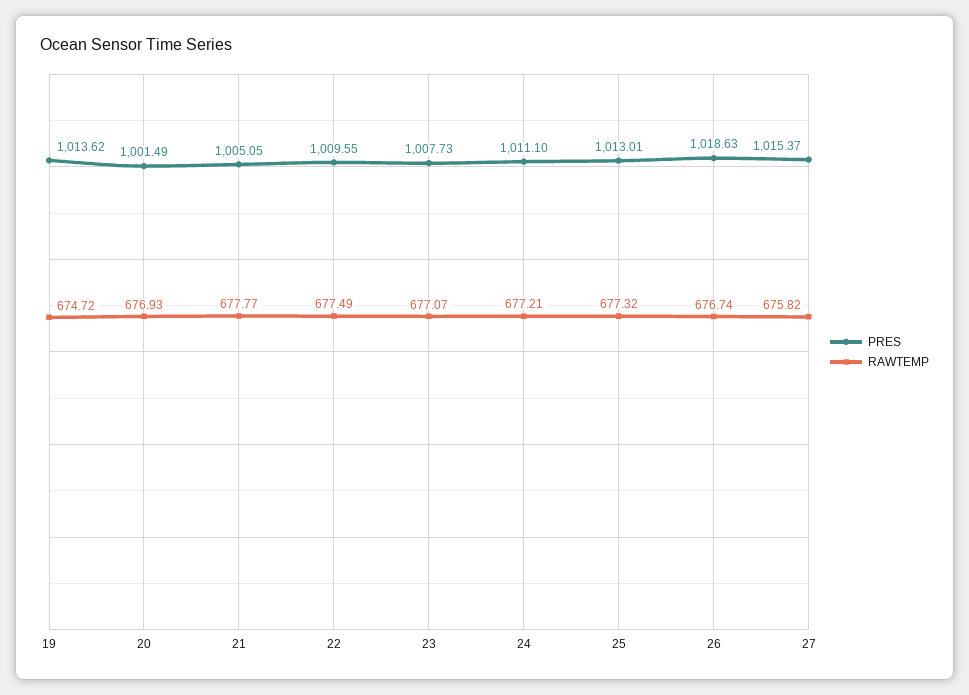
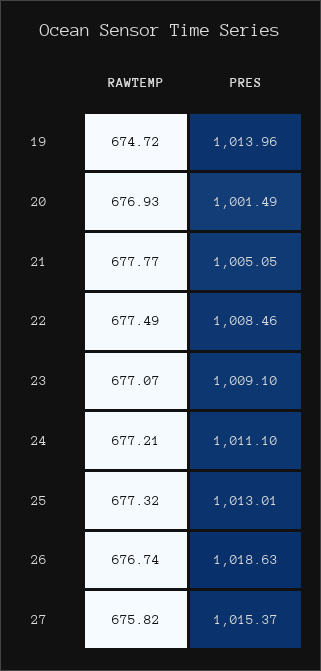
  {
    "PRES": {
-     "19": 1013.62,
+     "19": 1013.96,
      "20": 1001.49,
      "21": 1005.05,
-     "22": 1009.55,
+     "22": 1008.46,
-     "23": 1007.73,
+     "23": 1009.1,
      "24": 1011.1,
      "25": 1013.01,
      "26": 1018.63,
      "27": 1015.37
    },
    "RAWTEMP": {
      "19": 674.72,
      "20": 676.93,
      "21": 677.77,
      "22": 677.49,
      "23": 677.07,
      "24": 677.21,
      "25": 677.32,
      "26": 676.74,
      "27": 675.82
    }
  }

